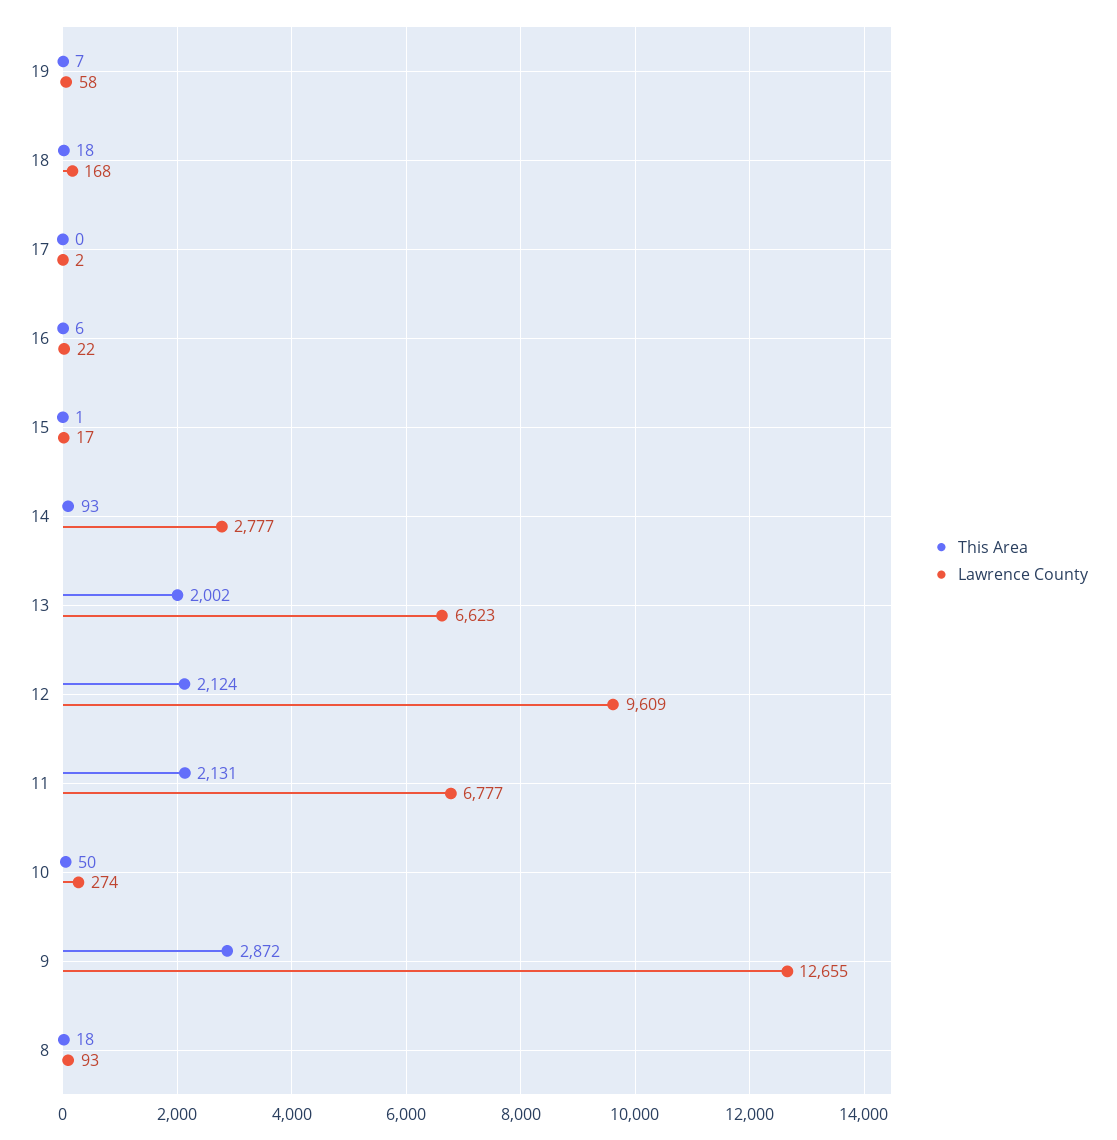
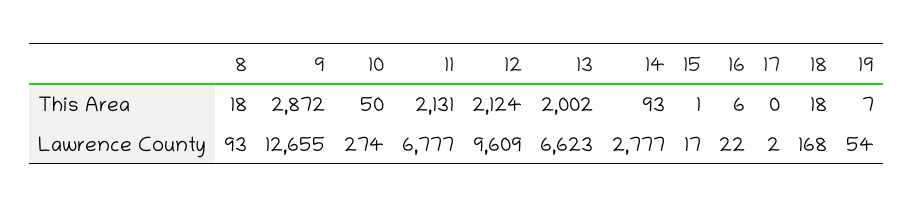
  {
    "This Area": {
      "19": 7,
      "18": 18,
      "17": 0,
      "16": 6,
      "15": 1,
      "14": 93,
      "13": 2002,
      "12": 2124,
      "11": 2131,
      "10": 50,
      "9": 2872,
      "8": 18
    },
    "Lawrence County": {
-     "19": 58,
+     "19": 54,
      "18": 168,
      "17": 2,
      "16": 22,
      "15": 17,
      "14": 2777,
      "13": 6623,
      "12": 9609,
      "11": 6777,
      "10": 274,
      "9": 12655,
      "8": 93
    }
  }

